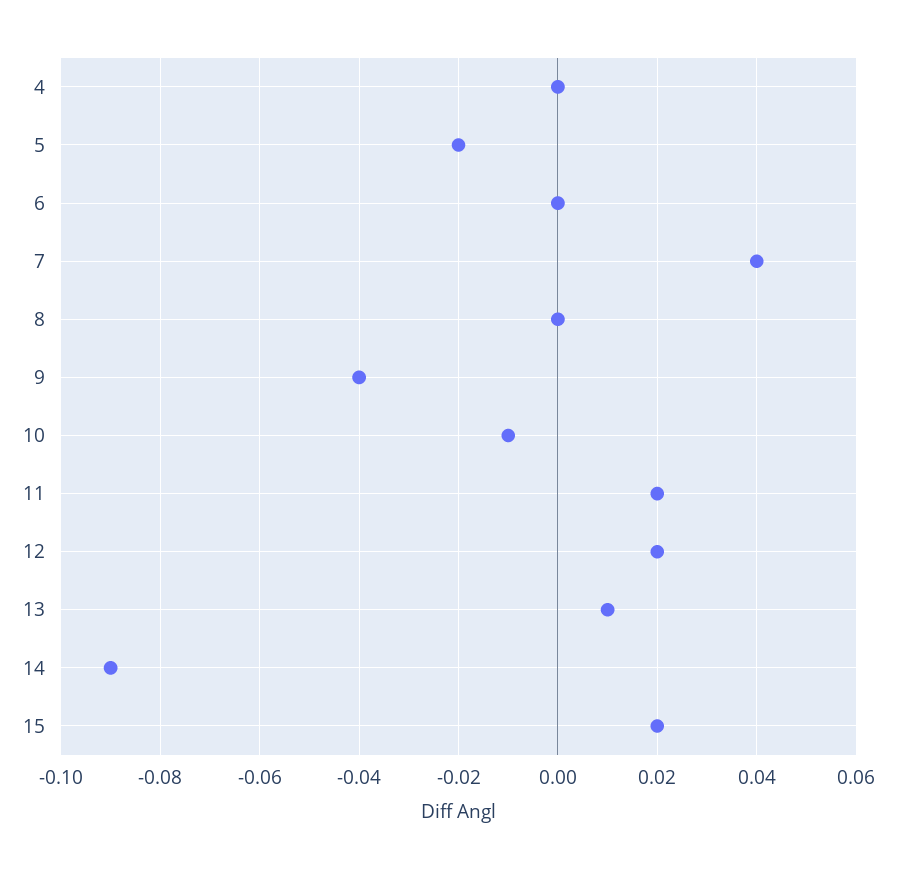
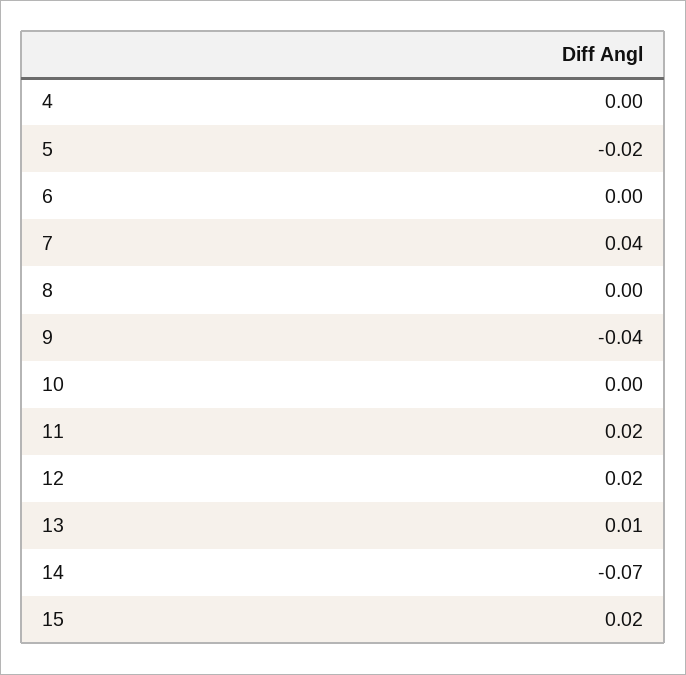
  {
    "4": 0,
    "5": -0.02,
    "6": 0,
    "7": 0.04,
    "8": 0,
    "9": -0.04,
-   "10": -0.01,
+   "10": 0,
    "11": 0.02,
    "12": 0.02,
    "13": 0.01,
-   "14": -0.09,
+   "14": -0.07,
    "15": 0.02
  }

